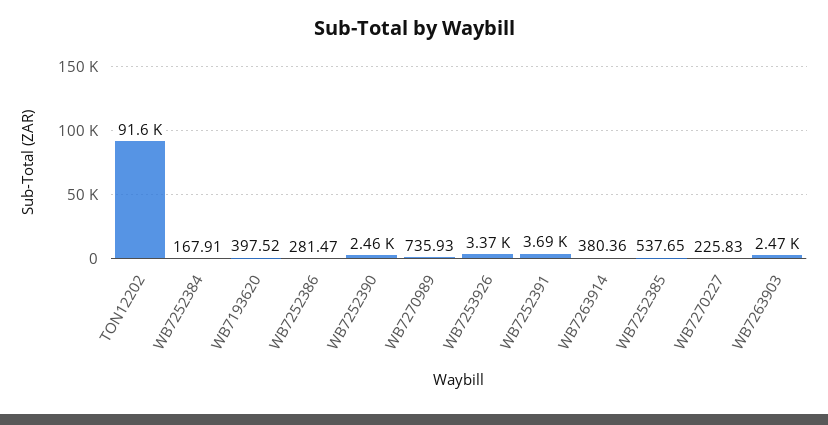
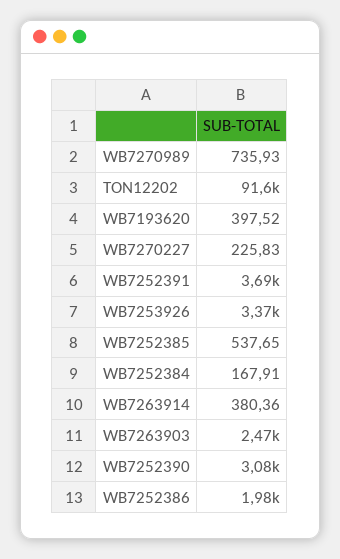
  {
    "TON12202": 91600,
    "WB7252384": 167.91,
    "WB7193620": 397.52,
-   "WB7252386": 281.47,
+   "WB7252386": 1980,
-   "WB7252390": 2460,
+   "WB7252390": 3080,
    "WB7270989": 735.93,
    "WB7253926": 3370,
    "WB7252391": 3690,
    "WB7263914": 380.36,
    "WB7252385": 537.65,
    "WB7270227": 225.83,
    "WB7263903": 2470
  }

